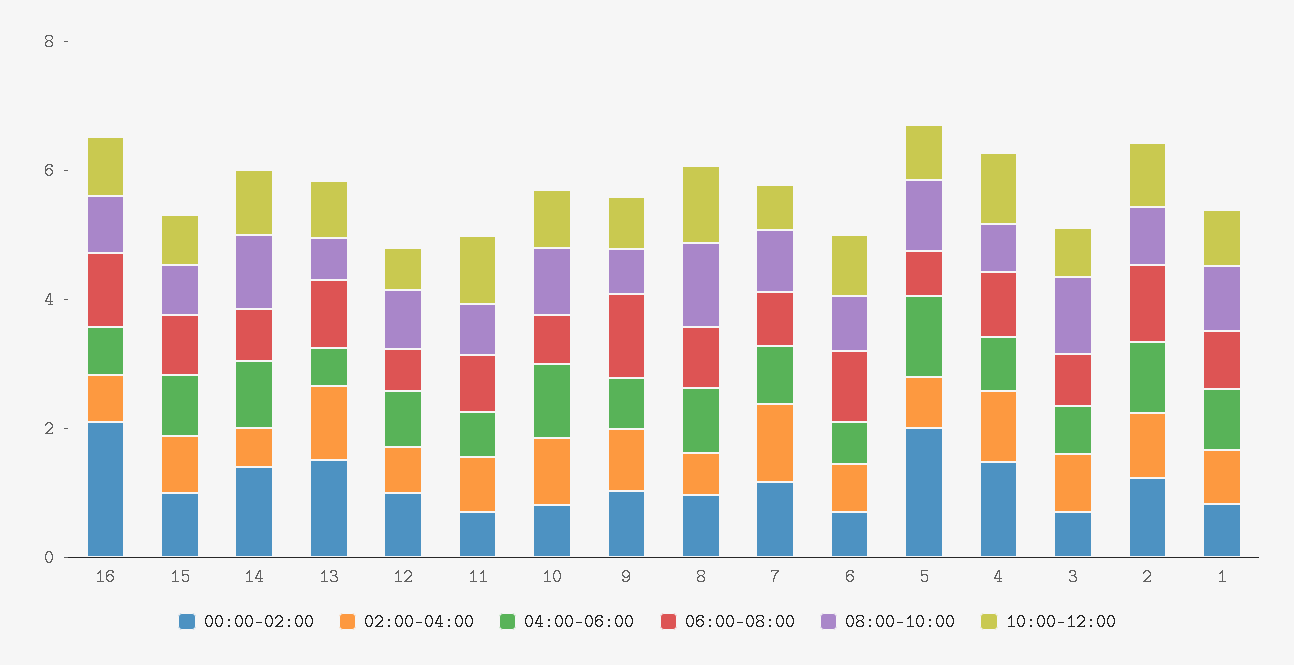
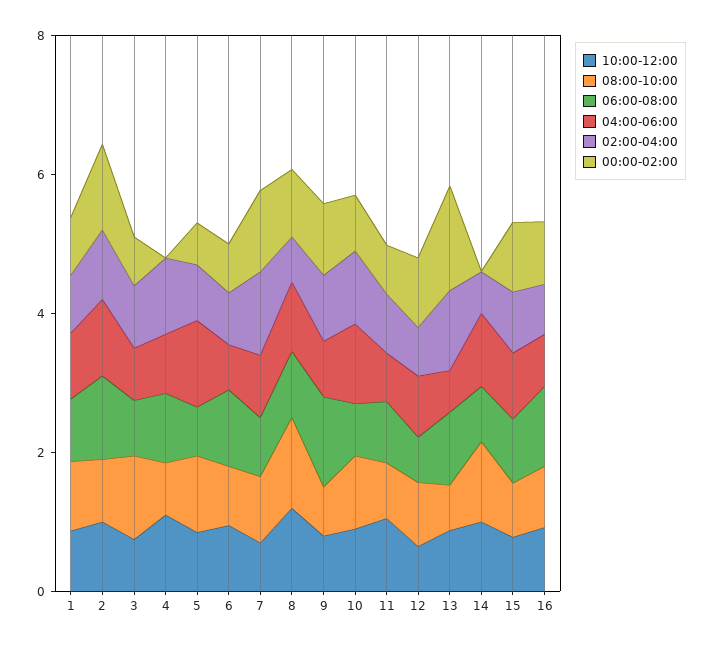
  {
    "00:00-02:00": {
-     "16": 2,
+     "16": 1,
      "15": 1,
-     "14": 1.5,
+     "14": 0,
      "13": 1.5,
      "12": 1,
      "11": 0.5,
      "10": 1,
      "9": 1,
      "8": 1,
      "7": 1,
      "6": 0.5,
-     "5": 2,
+     "5": 0.5,
-     "4": 1.5,
+     "4": 0,
      "3": 0.5,
      "2": 1,
      "1": 1
    },
    "02:00-04:00": {
      "16": 0.5,
      "15": 1,
      "14": 0.5,
      "13": 1,
      "12": 0.5,
      "11": 1,
      "10": 1,
      "9": 1,
      "8": 0.5,
      "7": 1,
      "6": 1,
      "5": 1,
      "4": 1,
      "3": 1,
      "2": 1,
      "1": 1
    },
    "04:00-06:00": {
      "16": 1,
      "15": 1,
      "14": 1,
      "13": 0.5,
      "12": 1,
      "11": 0.5,
      "10": 1,
      "9": 1,
      "8": 1,
      "7": 1,
      "6": 0.5,
      "5": 1.5,
      "4": 1,
      "3": 1,
      "2": 1,
      "1": 1
    },
    "06:00-08:00": {
      "16": 1,
      "15": 1,
      "14": 1,
      "13": 1,
      "12": 0.5,
      "11": 1,
      "10": 1,
      "9": 1.5,
      "8": 1,
      "7": 1,
      "6": 1,
      "5": 0.5,
      "4": 1,
      "3": 1,
      "2": 1,
      "1": 1
    },
    "08:00-10:00": {
      "16": 1,
      "15": 1,
      "14": 1,
      "13": 0.5,
      "12": 1,
      "11": 1,
      "10": 1,
      "9": 0.5,
      "8": 1.5,
      "7": 1,
      "6": 1,
      "5": 1,
      "4": 1,
      "3": 1,
      "2": 1,
      "1": 1
    },
    "10:00-12:00": {
      "16": 1,
      "15": 1,
      "14": 1,
      "13": 1,
      "12": 0.5,
      "11": 1,
      "10": 1,
      "9": 1,
      "8": 1,
      "7": 0.5,
      "6": 1,
      "5": 1,
      "4": 1,
      "3": 1,
      "2": 1,
      "1": 1
    }
  }

